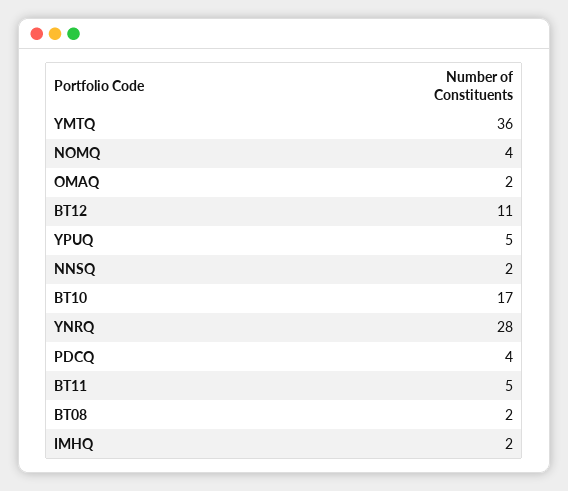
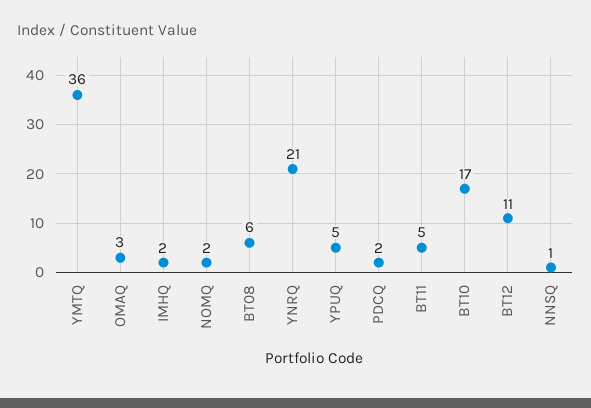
  {
    "YMTQ": 36,
-   "NOMQ": 4,
+   "NOMQ": 2,
-   "OMAQ": 2,
+   "OMAQ": 3,
    "BT12": 11,
    "YPUQ": 5,
-   "NNSQ": 2,
+   "NNSQ": 1,
    "BT10": 17,
-   "YNRQ": 28,
+   "YNRQ": 21,
-   "PDCQ": 4,
+   "PDCQ": 2,
    "BT11": 5,
-   "BT08": 2,
+   "BT08": 6,
    "IMHQ": 2
  }

